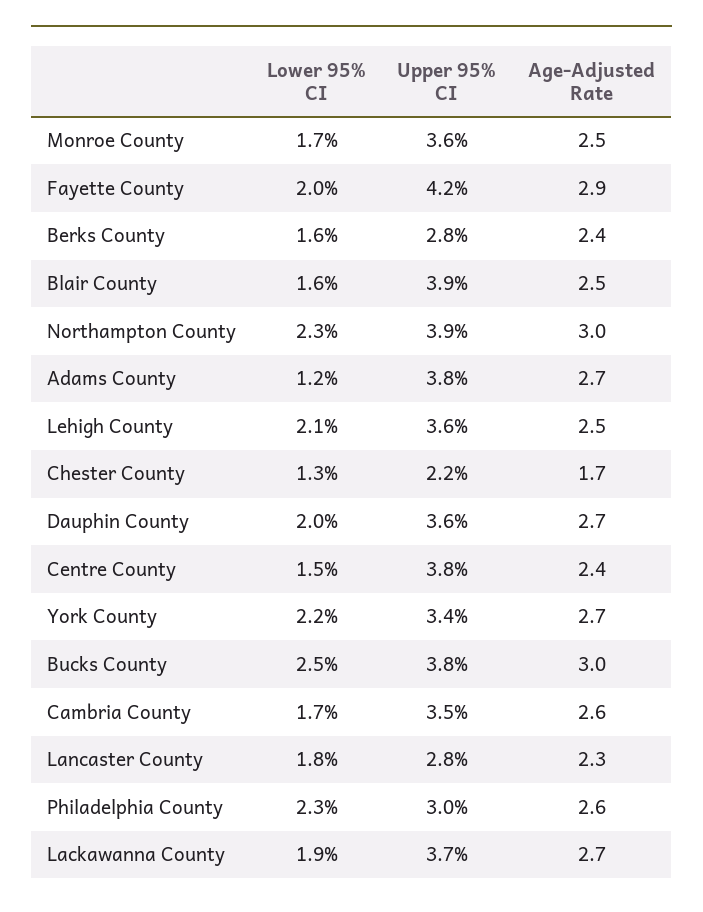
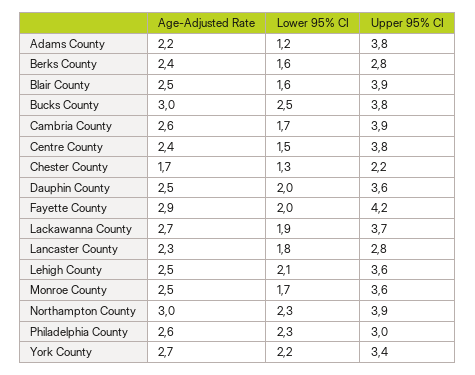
  {
    "Lower 95% CI": {
      "Monroe County": 1.7,
      "Fayette County": 2,
      "Berks County": 1.6,
      "Blair County": 1.6,
      "Northampton County": 2.3,
      "Adams County": 1.2,
      "Lehigh County": 2.1,
      "Chester County": 1.3,
      "Dauphin County": 2,
      "Centre County": 1.5,
      "York County": 2.2,
      "Bucks County": 2.5,
      "Cambria County": 1.7,
      "Lancaster County": 1.8,
      "Philadelphia County": 2.3,
      "Lackawanna County": 1.9
    },
    "Upper 95% CI": {
      "Monroe County": 3.6,
      "Fayette County": 4.2,
      "Berks County": 2.8,
      "Blair County": 3.9,
      "Northampton County": 3.9,
      "Adams County": 3.8,
      "Lehigh County": 3.6,
      "Chester County": 2.2,
      "Dauphin County": 3.6,
      "Centre County": 3.8,
      "York County": 3.4,
      "Bucks County": 3.8,
-     "Cambria County": 3.5,
+     "Cambria County": 3.9,
      "Lancaster County": 2.8,
      "Philadelphia County": 3,
      "Lackawanna County": 3.7
    },
    "Age-Adjusted Rate": {
      "Monroe County": 2.5,
      "Fayette County": 2.9,
      "Berks County": 2.4,
      "Blair County": 2.5,
      "Northampton County": 3,
-     "Adams County": 2.7,
+     "Adams County": 2.2,
      "Lehigh County": 2.5,
      "Chester County": 1.7,
-     "Dauphin County": 2.7,
+     "Dauphin County": 2.5,
      "Centre County": 2.4,
      "York County": 2.7,
      "Bucks County": 3,
      "Cambria County": 2.6,
      "Lancaster County": 2.3,
      "Philadelphia County": 2.6,
      "Lackawanna County": 2.7
    }
  }

